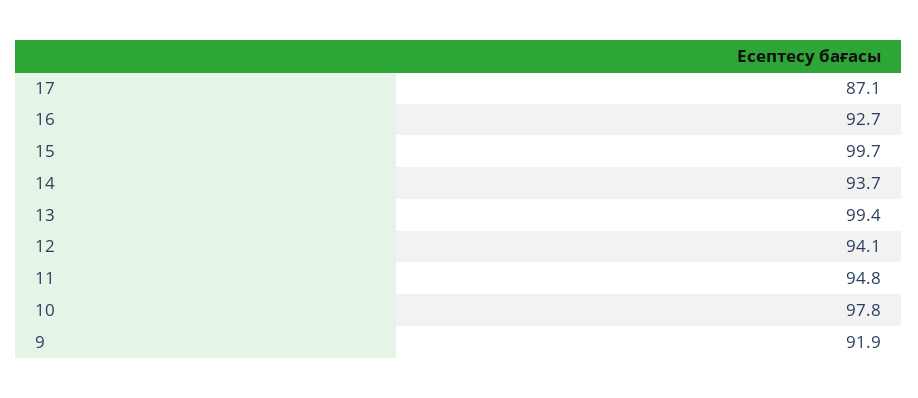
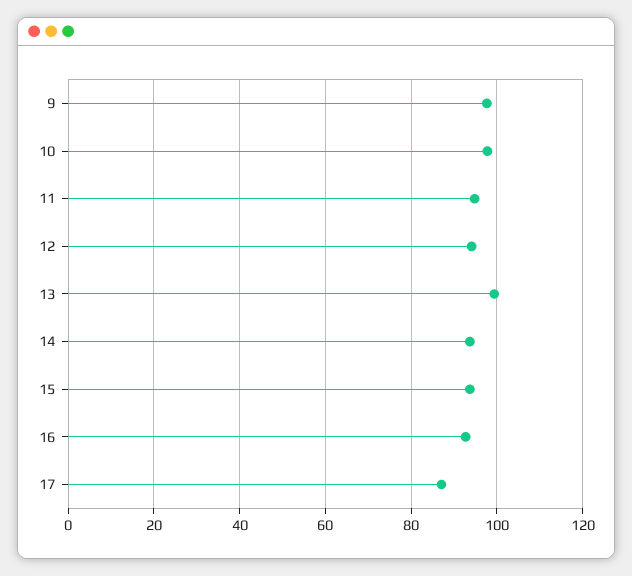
  {
    "17": 87.1,
    "16": 92.7,
-   "15": 99.7,
+   "15": 94,
    "14": 93.7,
    "13": 99.4,
    "12": 94.1,
    "11": 94.8,
    "10": 97.8,
-   "9": 91.9
+   "9": 98
  }

